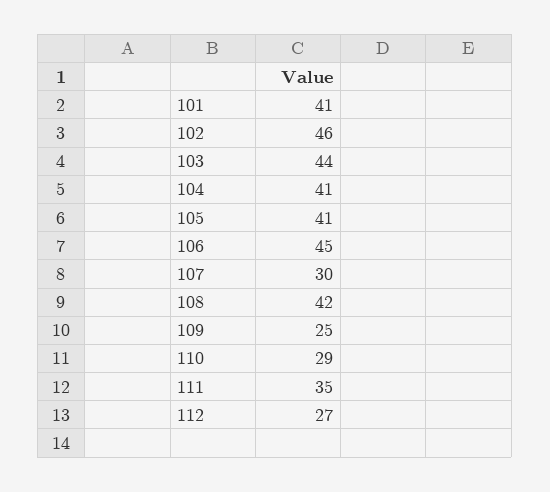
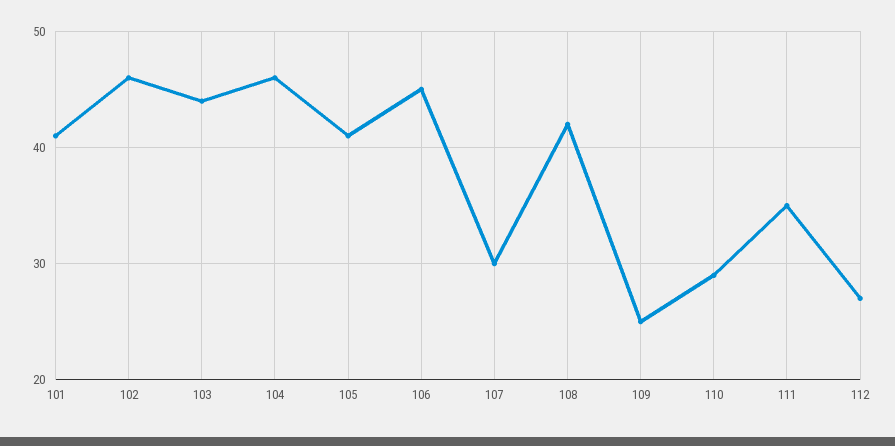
  {
    "101": 41,
    "102": 46,
    "103": 44,
-   "104": 41,
+   "104": 46,
    "105": 41,
    "106": 45,
    "107": 30,
    "108": 42,
    "109": 25,
    "110": 29,
    "111": 35,
    "112": 27
  }

